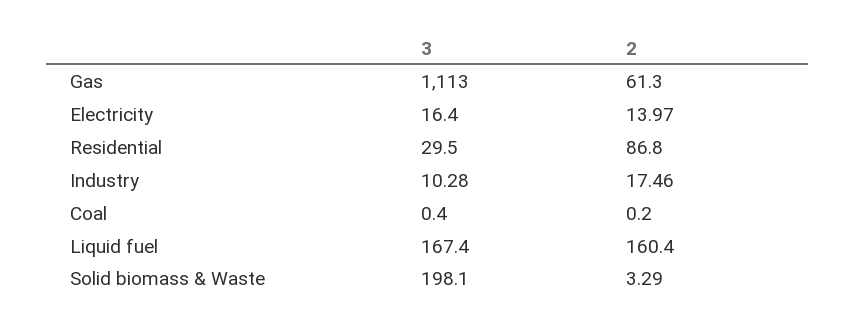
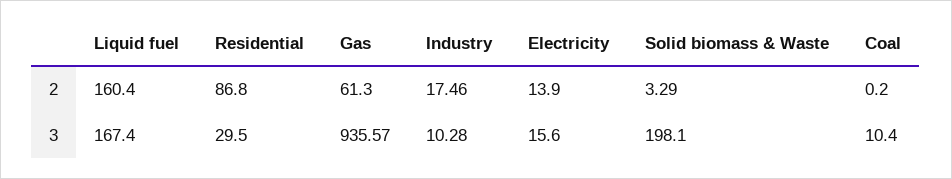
  {
    "3": {
-     "Gas": 1113,
+     "Gas": 935.57,
-     "Electricity": 16.4,
+     "Electricity": 15.6,
      "Residential": 29.5,
      "Industry": 10.28,
-     "Coal": 0.4,
+     "Coal": 10.4,
      "Liquid fuel": 167.4,
      "Solid biomass & Waste": 198.1
    },
    "2": {
      "Gas": 61.3,
-     "Electricity": 13.97,
+     "Electricity": 13.9,
      "Residential": 86.8,
      "Industry": 17.46,
      "Coal": 0.2,
      "Liquid fuel": 160.4,
      "Solid biomass & Waste": 3.29
    }
  }

